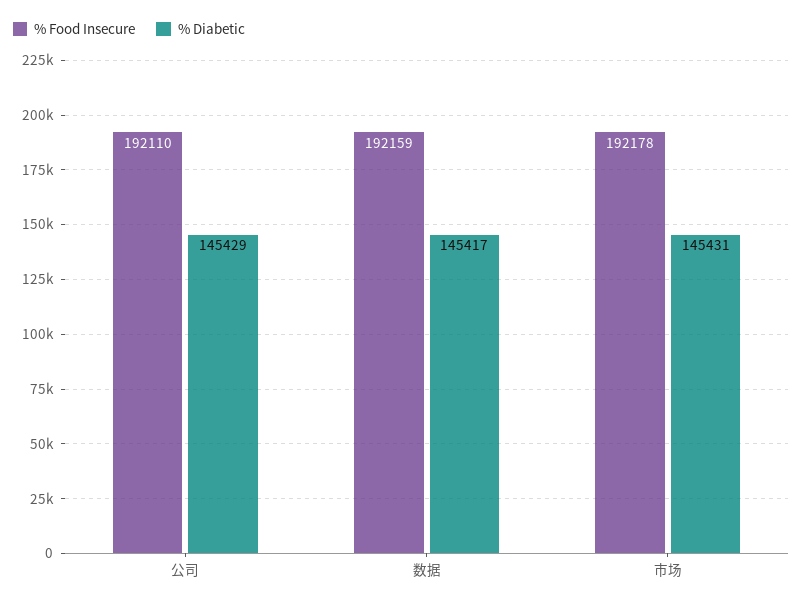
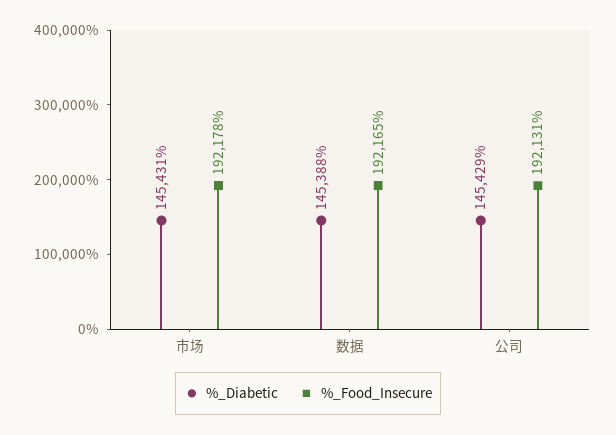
  {
    "% Food Insecure": {
-     "公司": 192110,
+     "公司": 192131,
-     "数据": 192159,
+     "数据": 192165,
      "市场": 192178
    },
    "% Diabetic": {
      "公司": 145429,
-     "数据": 145417,
+     "数据": 145388,
      "市场": 145431
    }
  }

